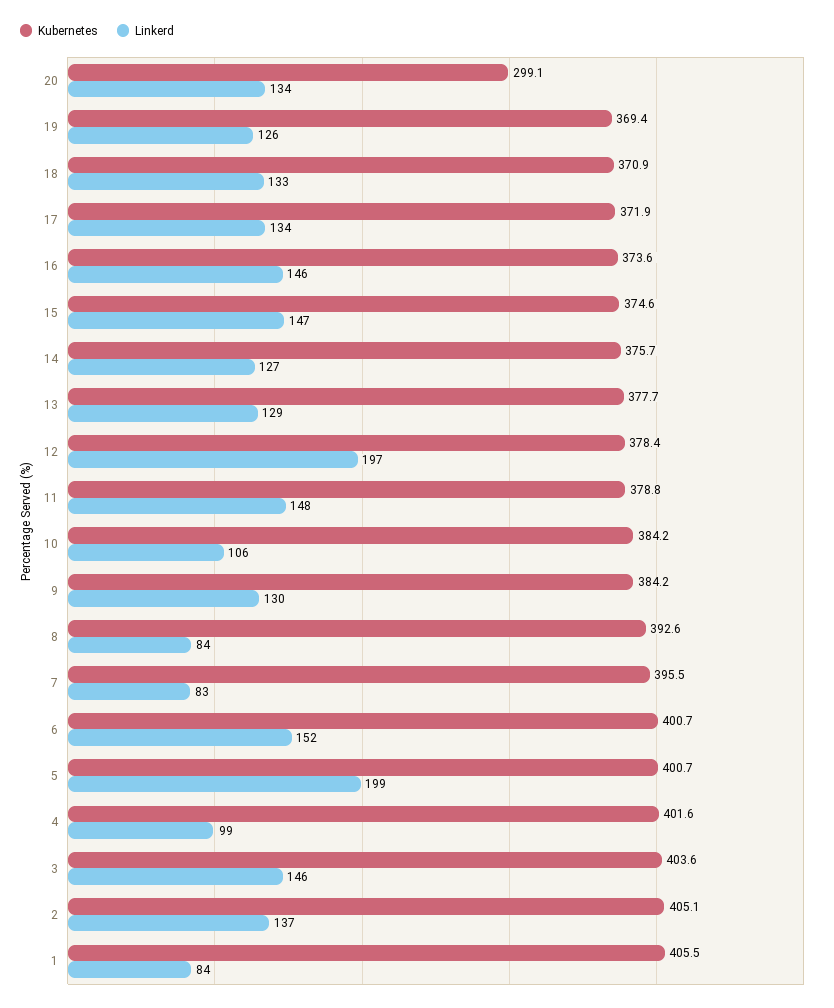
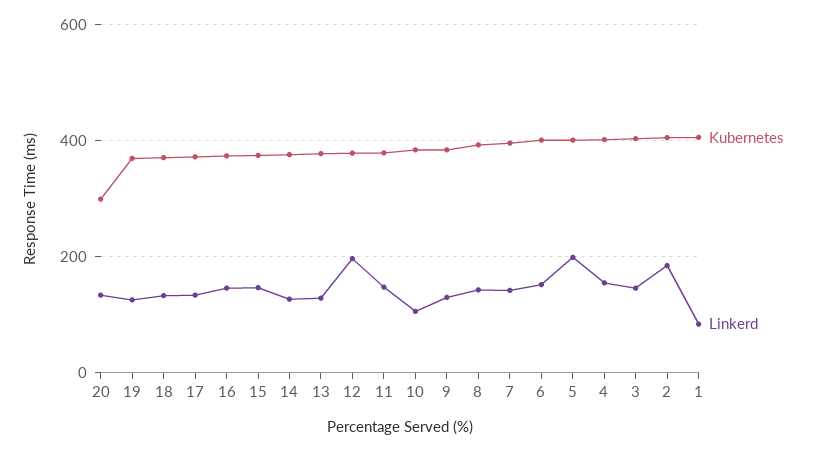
  {
    "Kubernetes": {
      "20": 299.1,
      "19": 369.4,
      "18": 370.9,
      "17": 371.9,
      "16": 373.6,
      "15": 374.6,
      "14": 375.7,
      "13": 377.7,
      "12": 378.4,
      "11": 378.8,
      "10": 384.2,
      "9": 384.2,
      "8": 392.6,
      "7": 395.5,
      "6": 400.7,
      "5": 400.7,
      "4": 401.6,
      "3": 403.6,
      "2": 405.1,
      "1": 405.5
    },
    "Linkerd": {
      "20": 134,
      "19": 126,
      "18": 133,
      "17": 134,
      "16": 146,
      "15": 147,
      "14": 127,
      "13": 129,
      "12": 197,
      "11": 148,
      "10": 106,
      "9": 130,
-     "8": 84,
+     "8": 140,
-     "7": 83,
+     "7": 140,
      "6": 152,
      "5": 199,
-     "4": 99,
+     "4": 160,
      "3": 146,
-     "2": 137,
+     "2": 180,
      "1": 84
    }
  }

